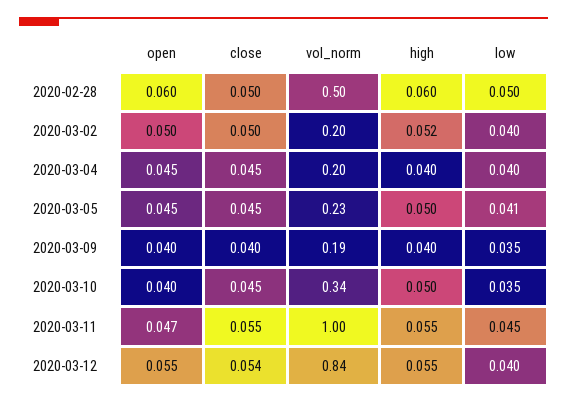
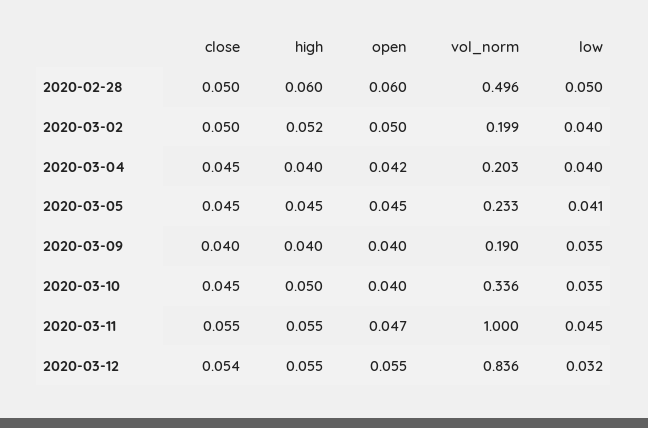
  {
    "open": {
      "2020-02-28": 0.06,
      "2020-03-02": 0.05,
-     "2020-03-04": 0.045,
+     "2020-03-04": 0.042,
      "2020-03-05": 0.045,
      "2020-03-09": 0.04,
      "2020-03-10": 0.04,
      "2020-03-11": 0.047,
      "2020-03-12": 0.055
    },
    "close": {
      "2020-02-28": 0.05,
      "2020-03-02": 0.05,
      "2020-03-04": 0.045,
      "2020-03-05": 0.045,
      "2020-03-09": 0.04,
      "2020-03-10": 0.045,
      "2020-03-11": 0.055,
      "2020-03-12": 0.054
    },
    "vol_norm": {
      "2020-02-28": 0.496,
      "2020-03-02": 0.199,
      "2020-03-04": 0.203,
      "2020-03-05": 0.233,
      "2020-03-09": 0.19,
      "2020-03-10": 0.336,
      "2020-03-11": 1,
      "2020-03-12": 0.836
    },
    "high": {
      "2020-02-28": 0.06,
      "2020-03-02": 0.052,
      "2020-03-04": 0.04,
-     "2020-03-05": 0.05,
+     "2020-03-05": 0.045,
      "2020-03-09": 0.04,
      "2020-03-10": 0.05,
      "2020-03-11": 0.055,
      "2020-03-12": 0.055
    },
    "low": {
      "2020-02-28": 0.05,
      "2020-03-02": 0.04,
      "2020-03-04": 0.04,
      "2020-03-05": 0.041,
      "2020-03-09": 0.035,
      "2020-03-10": 0.035,
      "2020-03-11": 0.045,
-     "2020-03-12": 0.04
+     "2020-03-12": 0.032
    }
  }

